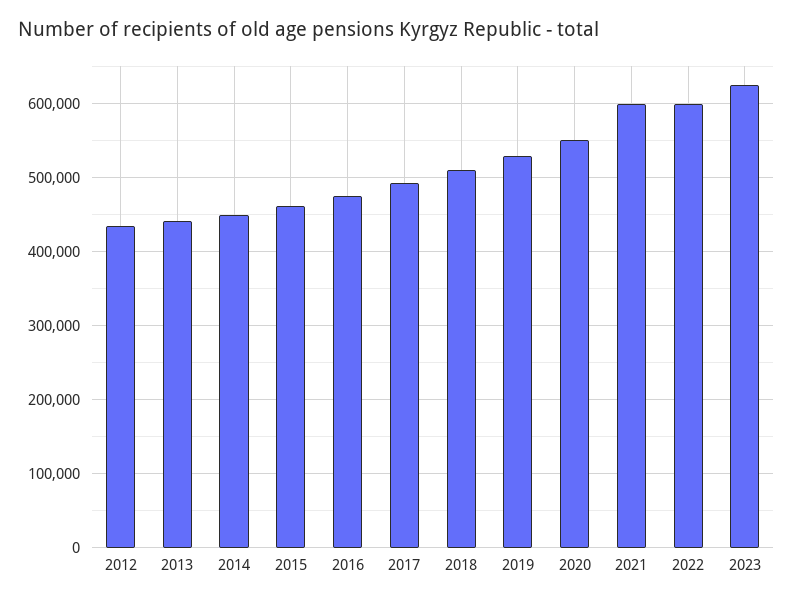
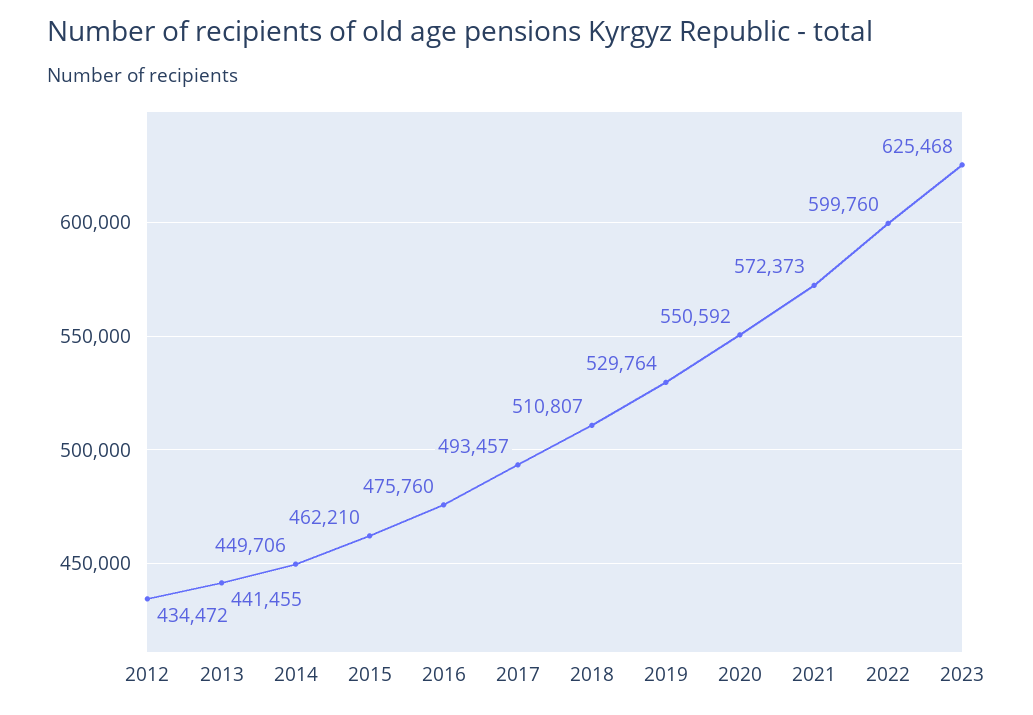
  {
    "2012": 434472,
    "2013": 441455,
    "2014": 449706,
    "2015": 462210,
    "2016": 475760,
    "2017": 493457,
    "2018": 510807,
    "2019": 529764,
    "2020": 550592,
-   "2021": 600000,
+   "2021": 572373,
    "2022": 599760,
    "2023": 625468
  }

